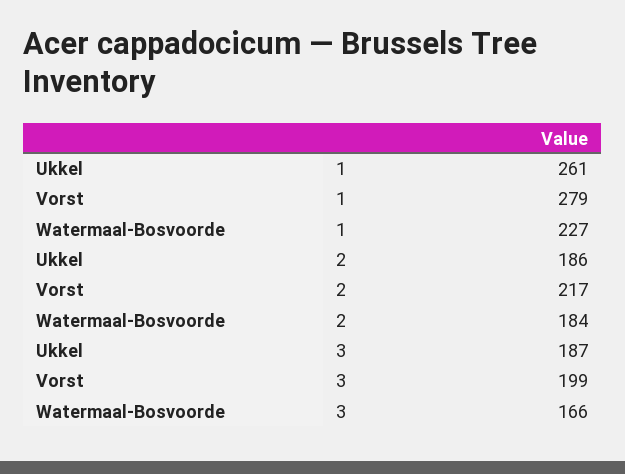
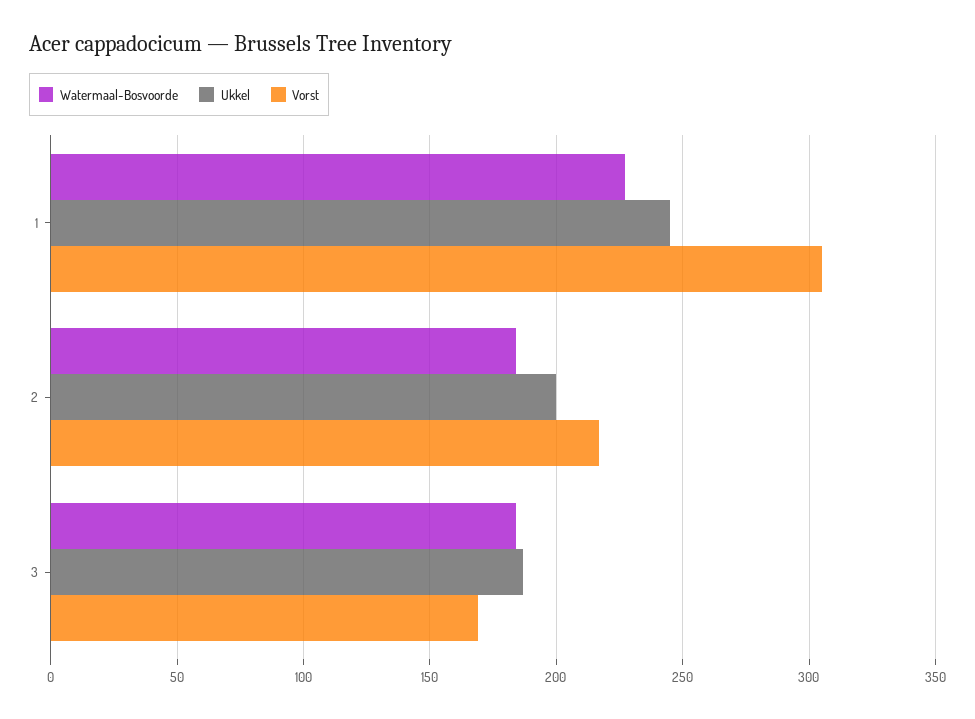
  {
    "Ukkel": {
-     "1": 261,
+     "1": 245,
-     "2": 186,
+     "2": 200,
      "3": 187
    },
    "Vorst": {
-     "1": 279,
+     "1": 305,
      "2": 217,
-     "3": 199
+     "3": 170
    },
    "Watermaal-Bosvoorde": {
      "1": 227,
      "2": 184,
-     "3": 166
+     "3": 185
    }
  }

